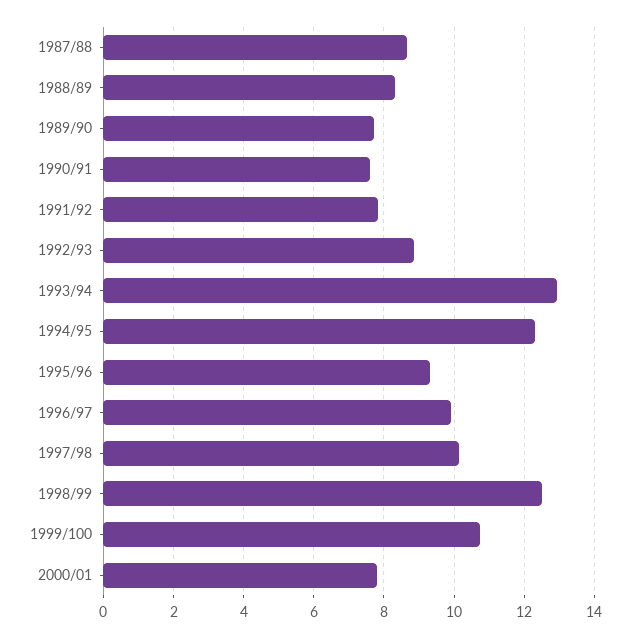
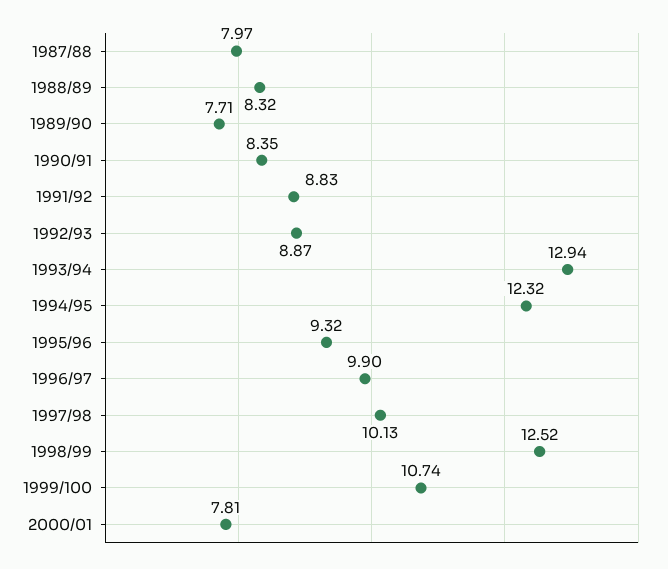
  {
-   "1987/88": 8.6,
+   "1987/88": 7.97,
    "1988/89": 8.32,
    "1989/90": 7.71,
-   "1990/91": 7.6,
+   "1990/91": 8.35,
-   "1991/92": 7.8,
+   "1991/92": 8.83,
    "1992/93": 8.87,
    "1993/94": 12.94,
    "1994/95": 12.32,
    "1995/96": 9.32,
    "1996/97": 9.9,
    "1997/98": 10.13,
    "1998/99": 12.52,
    "1999/100": 10.74,
    "2000/01": 7.81
  }

